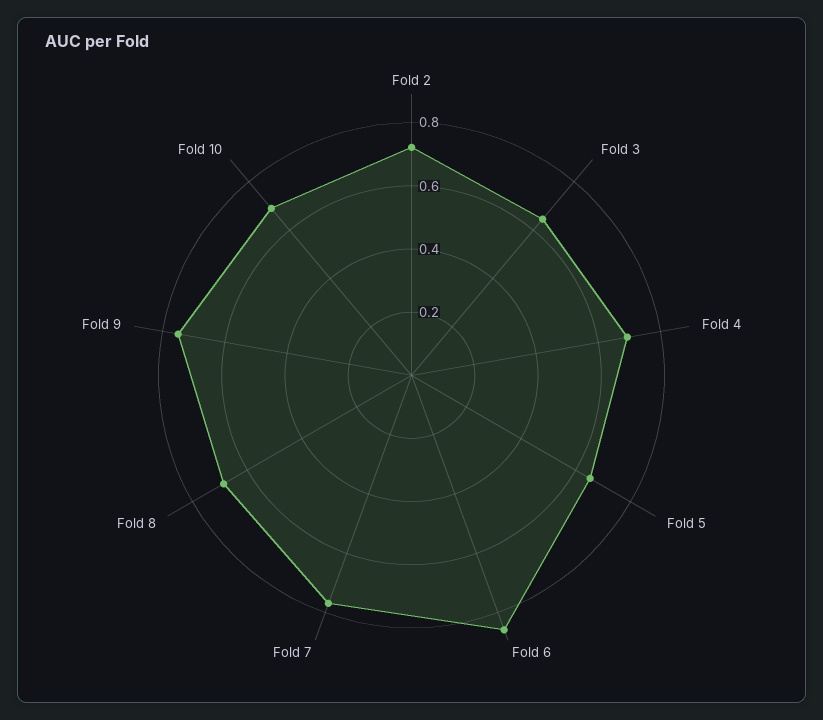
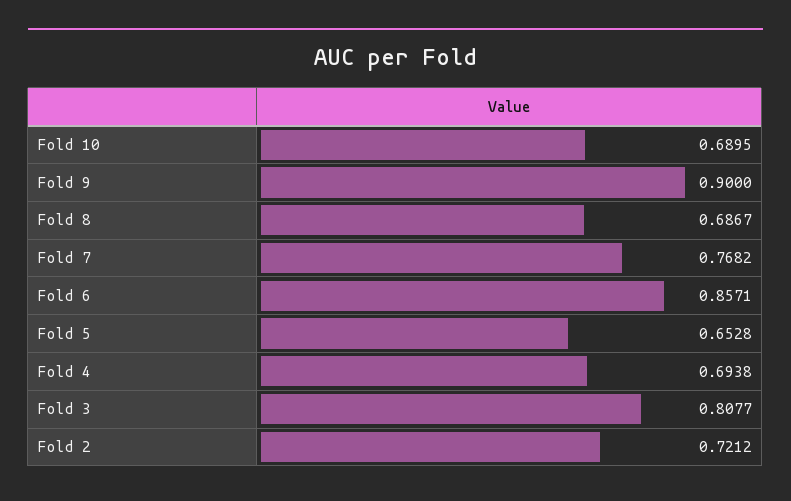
  {
    "Fold 2": 0.7212,
-   "Fold 3": 0.65,
+   "Fold 3": 0.8077,
    "Fold 4": 0.6938,
    "Fold 5": 0.6528,
    "Fold 6": 0.8571,
    "Fold 7": 0.7682,
    "Fold 8": 0.6867,
-   "Fold 9": 0.75,
+   "Fold 9": 0.9,
    "Fold 10": 0.6895
  }

